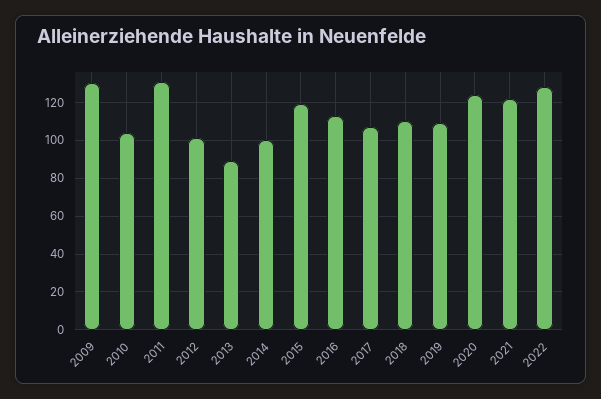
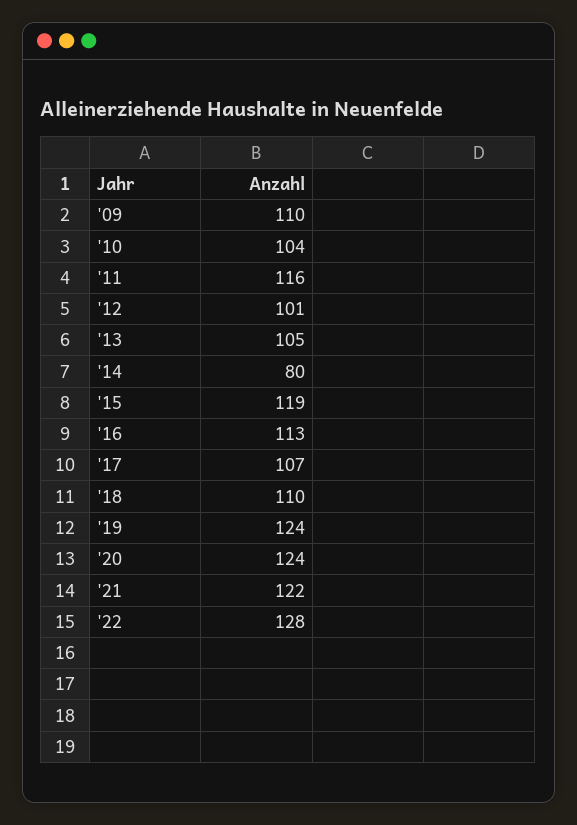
  {
-   "2009": 130,
+   "2009": 110,
    "2010": 104,
-   "2011": 130,
+   "2011": 116,
    "2012": 101,
-   "2013": 90,
+   "2013": 105,
-   "2014": 100,
+   "2014": 80,
    "2015": 119,
    "2016": 113,
    "2017": 107,
    "2018": 110,
-   "2019": 110,
+   "2019": 124,
    "2020": 124,
    "2021": 122,
    "2022": 128
  }

